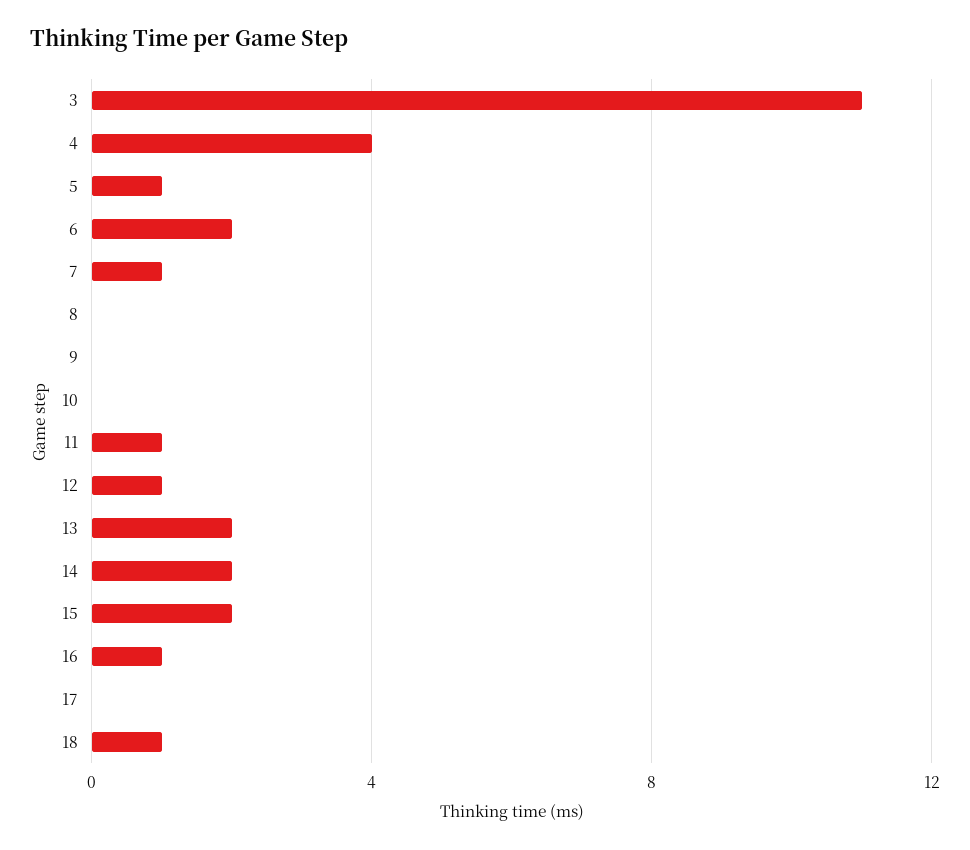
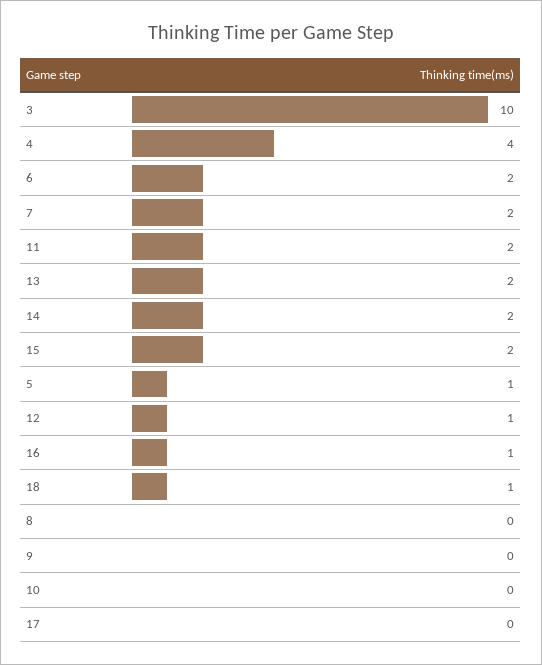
  {
-   "3": 11,
+   "3": 10,
    "4": 4,
    "5": 1,
    "6": 2,
-   "7": 1,
+   "7": 2,
    "8": 0,
    "9": 0,
    "10": 0,
-   "11": 1,
+   "11": 2,
    "12": 1,
    "13": 2,
    "14": 2,
    "15": 2,
    "16": 1,
    "17": 0,
    "18": 1
  }

